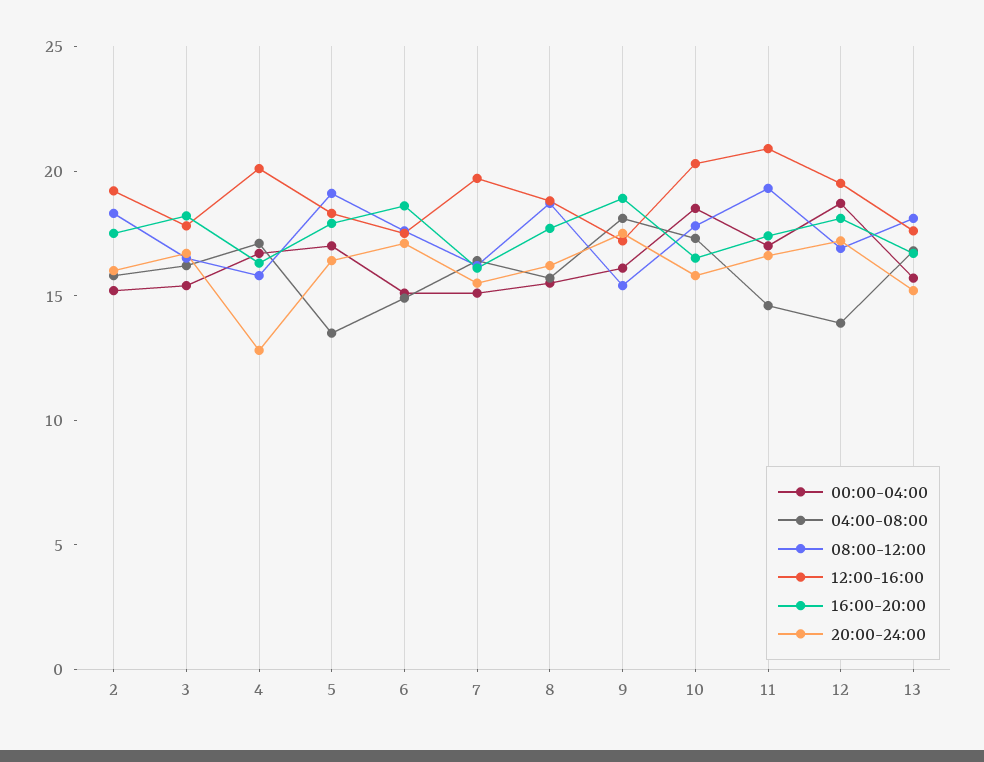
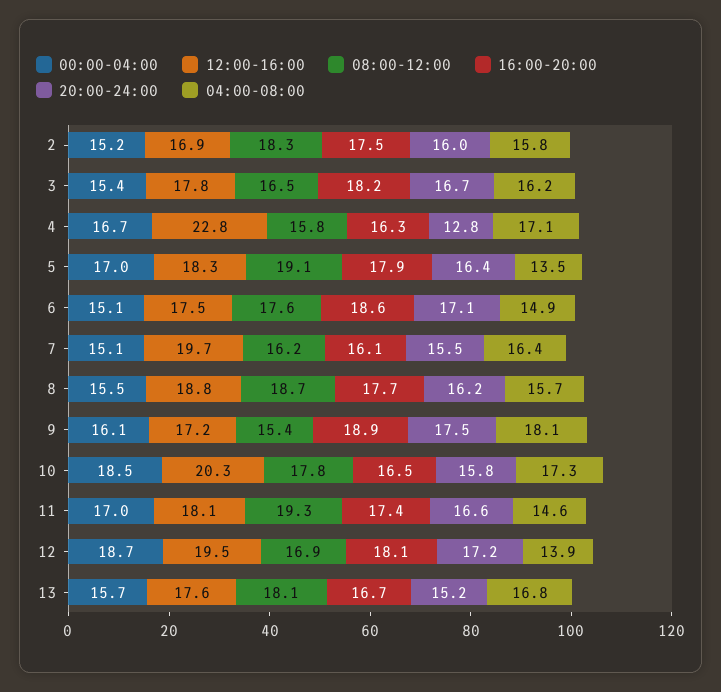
  {
    "00:00-04:00": {
      "2": 15.2,
      "3": 15.4,
      "4": 16.7,
      "5": 17,
      "6": 15.1,
      "7": 15.1,
      "8": 15.5,
      "9": 16.1,
      "10": 18.5,
      "11": 17,
      "12": 18.7,
      "13": 15.7
    },
    "04:00-08:00": {
      "2": 15.8,
      "3": 16.2,
      "4": 17.1,
      "5": 13.5,
      "6": 14.9,
      "7": 16.4,
      "8": 15.7,
      "9": 18.1,
      "10": 17.3,
      "11": 14.6,
      "12": 13.9,
      "13": 16.8
    },
    "08:00-12:00": {
      "2": 18.3,
      "3": 16.5,
      "4": 15.8,
      "5": 19.1,
      "6": 17.6,
      "7": 16.2,
      "8": 18.7,
      "9": 15.4,
      "10": 17.8,
      "11": 19.3,
      "12": 16.9,
      "13": 18.1
    },
    "12:00-16:00": {
-     "2": 19,
+     "2": 16.9,
      "3": 17.8,
-     "4": 20,
+     "4": 22.8,
      "5": 18.3,
      "6": 17.5,
      "7": 19.7,
      "8": 18.8,
      "9": 17.2,
      "10": 20.3,
-     "11": 21,
+     "11": 18.1,
      "12": 19.5,
      "13": 17.6
    },
    "16:00-20:00": {
      "2": 17.5,
      "3": 18.2,
      "4": 16.3,
      "5": 17.9,
      "6": 18.6,
      "7": 16.1,
      "8": 17.7,
      "9": 18.9,
      "10": 16.5,
      "11": 17.4,
      "12": 18.1,
      "13": 16.7
    },
    "20:00-24:00": {
      "2": 16,
      "3": 16.7,
      "4": 12.8,
      "5": 16.4,
      "6": 17.1,
      "7": 15.5,
      "8": 16.2,
      "9": 17.5,
      "10": 15.8,
      "11": 16.6,
      "12": 17.2,
      "13": 15.2
    }
  }

